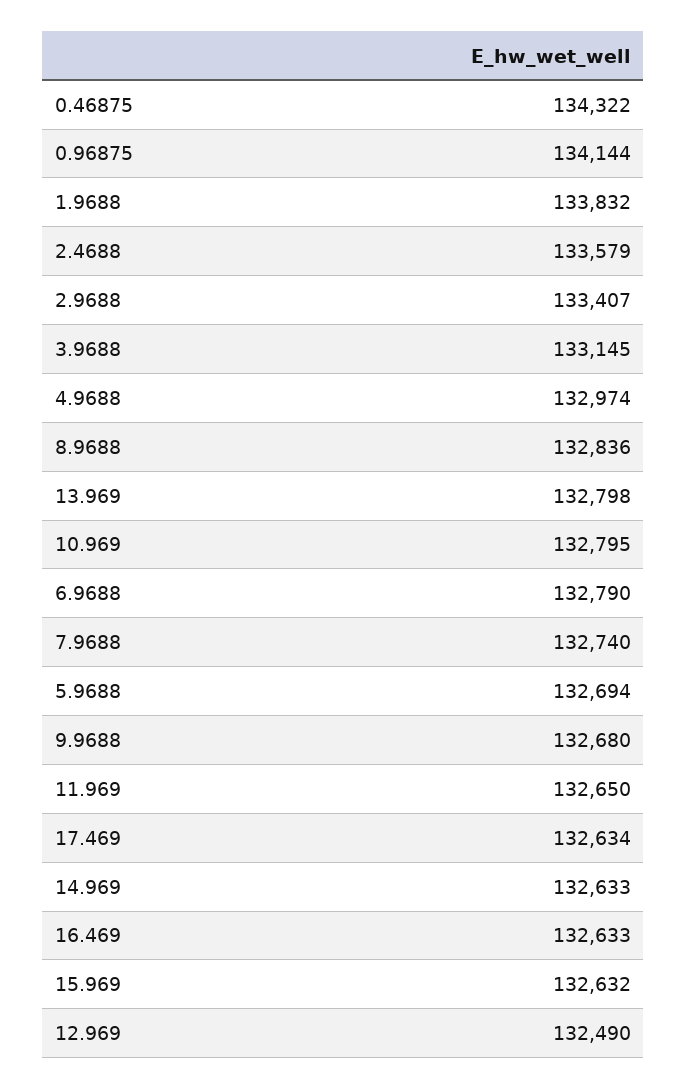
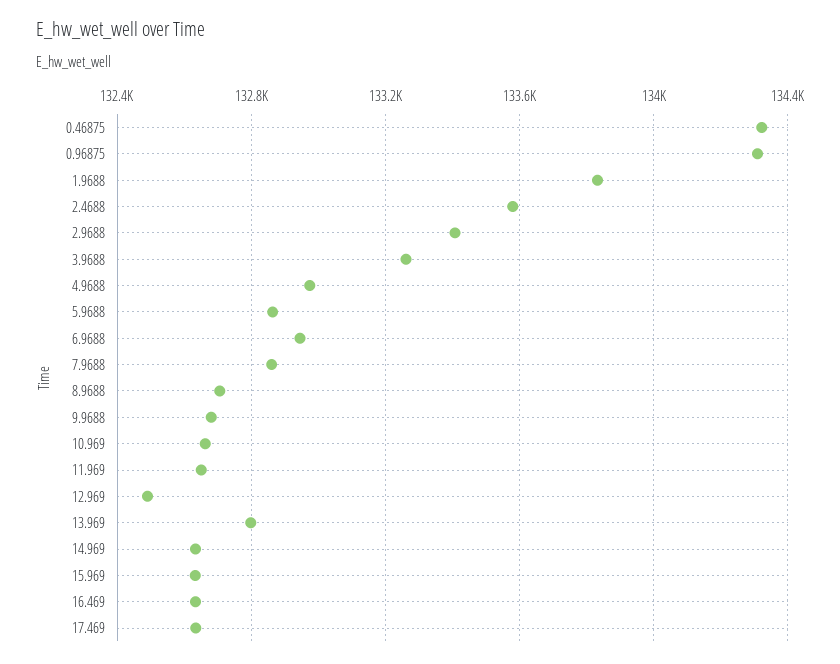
  {
    "0.46875": 134322,
-   "0.96875": 134144,
+   "0.96875": 134300,
    "1.9688": 133832,
    "2.4688": 133579,
    "2.9688": 133407,
-   "3.9688": 133145,
+   "3.9688": 133250,
    "4.9688": 132974,
-   "8.9688": 132836,
+   "8.9688": 132700,
    "13.969": 132798,
-   "10.969": 132795,
+   "10.969": 132650,
-   "6.9688": 132790,
+   "6.9688": 132950,
-   "7.9688": 132740,
+   "7.9688": 132850,
-   "5.9688": 132694,
+   "5.9688": 132850,
    "9.9688": 132680,
    "11.969": 132650,
    "17.469": 132634,
    "14.969": 132633,
    "16.469": 132633,
    "15.969": 132632,
    "12.969": 132490
  }

